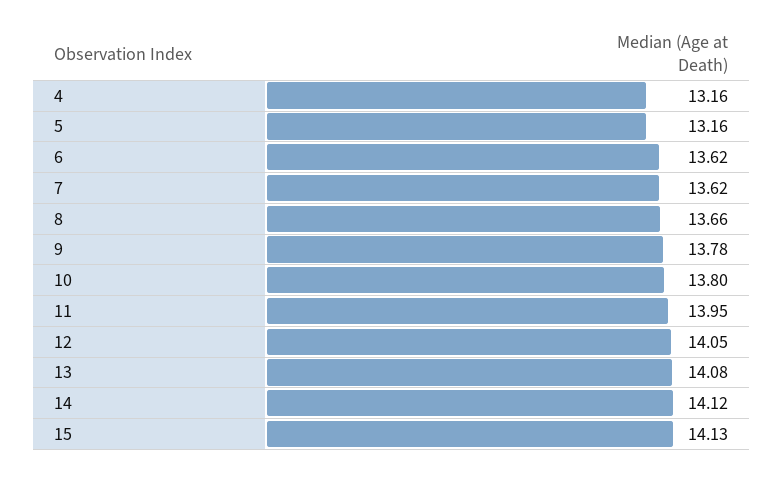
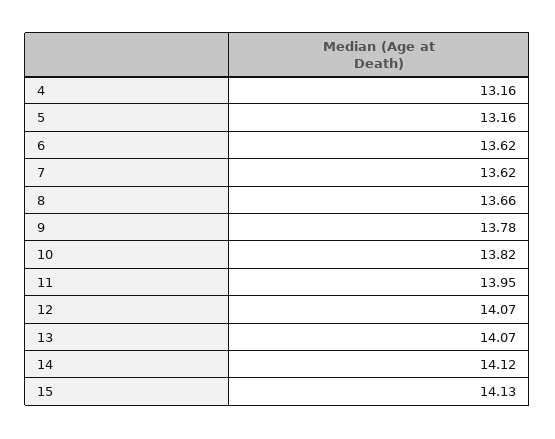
  {
    "4": 13.16,
    "5": 13.16,
    "6": 13.62,
    "7": 13.62,
    "8": 13.66,
    "9": 13.78,
-   "10": 13.8,
+   "10": 13.82,
    "11": 13.95,
-   "12": 14.05,
+   "12": 14.07,
-   "13": 14.08,
+   "13": 14.07,
    "14": 14.12,
    "15": 14.13
  }

